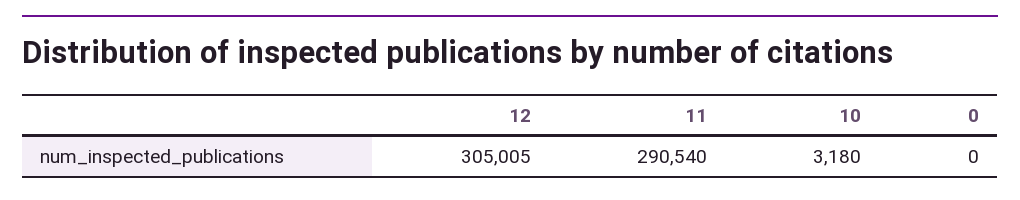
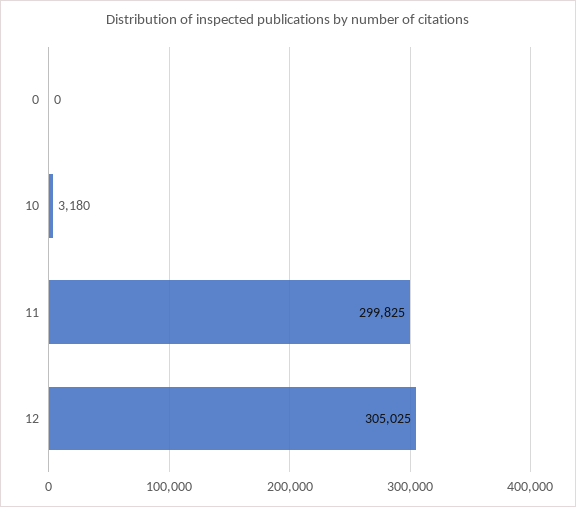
  {
-   "12": 305005,
+   "12": 305025,
-   "11": 290540,
+   "11": 299825,
    "10": 3180,
    "0": 0
  }

